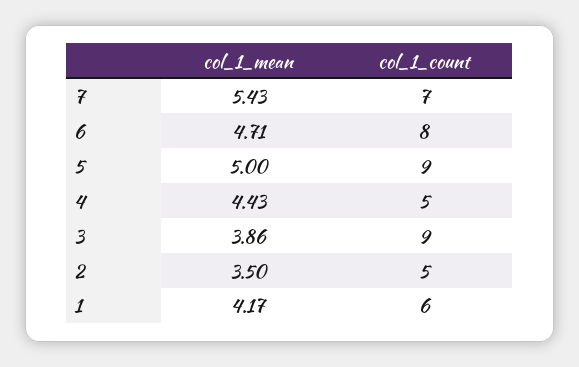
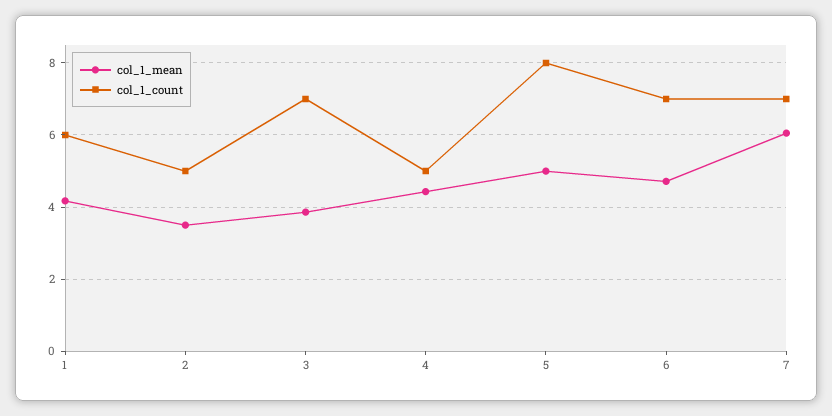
  {
    "col_1_mean": {
-     "7": 5.43,
+     "7": 6,
      "6": 4.71,
      "5": 5,
      "4": 4.43,
      "3": 3.86,
      "2": 3.5,
      "1": 4.17
    },
    "col_1_count": {
      "7": 7,
-     "6": 8,
+     "6": 7,
-     "5": 9,
+     "5": 8,
      "4": 5,
-     "3": 9,
+     "3": 7,
      "2": 5,
      "1": 6
    }
  }

